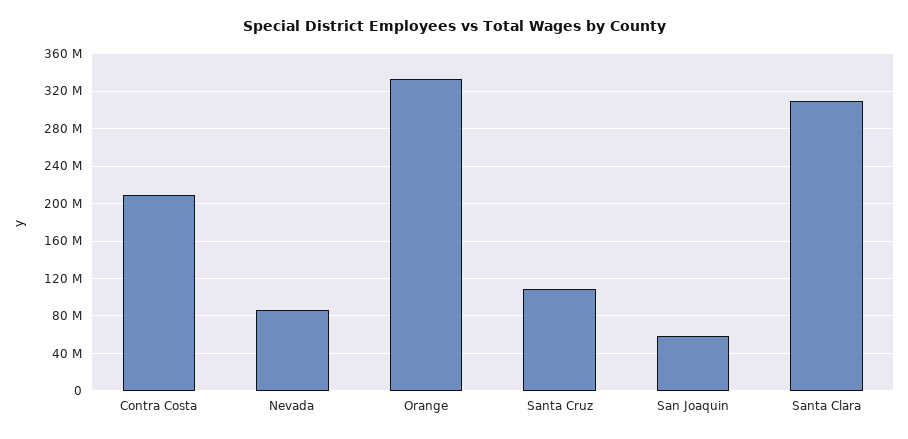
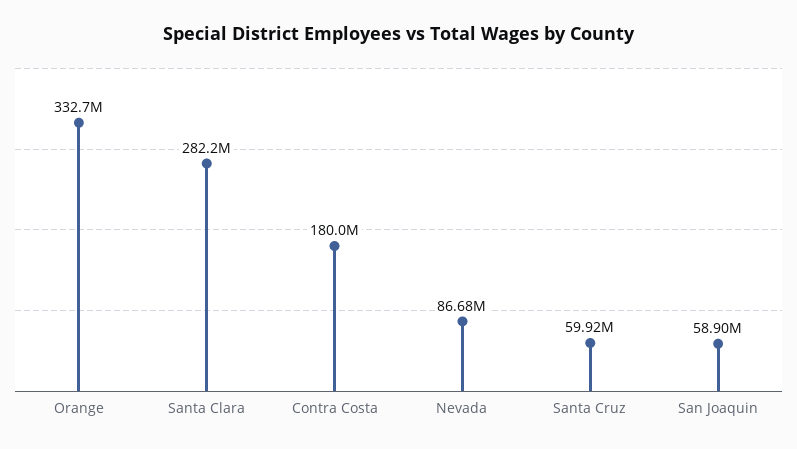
  {
-   "Contra Costa": 210000000,
+   "Contra Costa": 180000000,
    "Nevada": 86680000,
    "Orange": 332700000,
-   "Santa Cruz": 110000000,
+   "Santa Cruz": 59920000,
    "San Joaquin": 58900000,
-   "Santa Clara": 310000000
+   "Santa Clara": 282200000
  }

